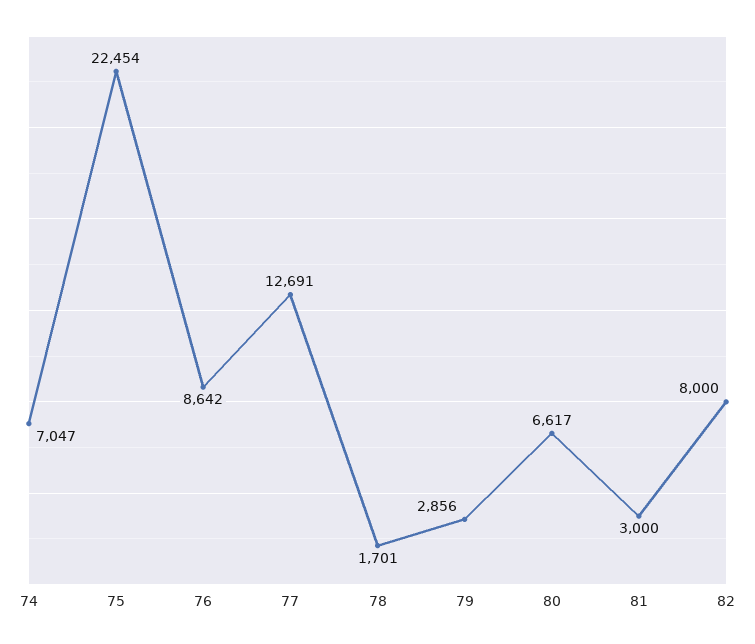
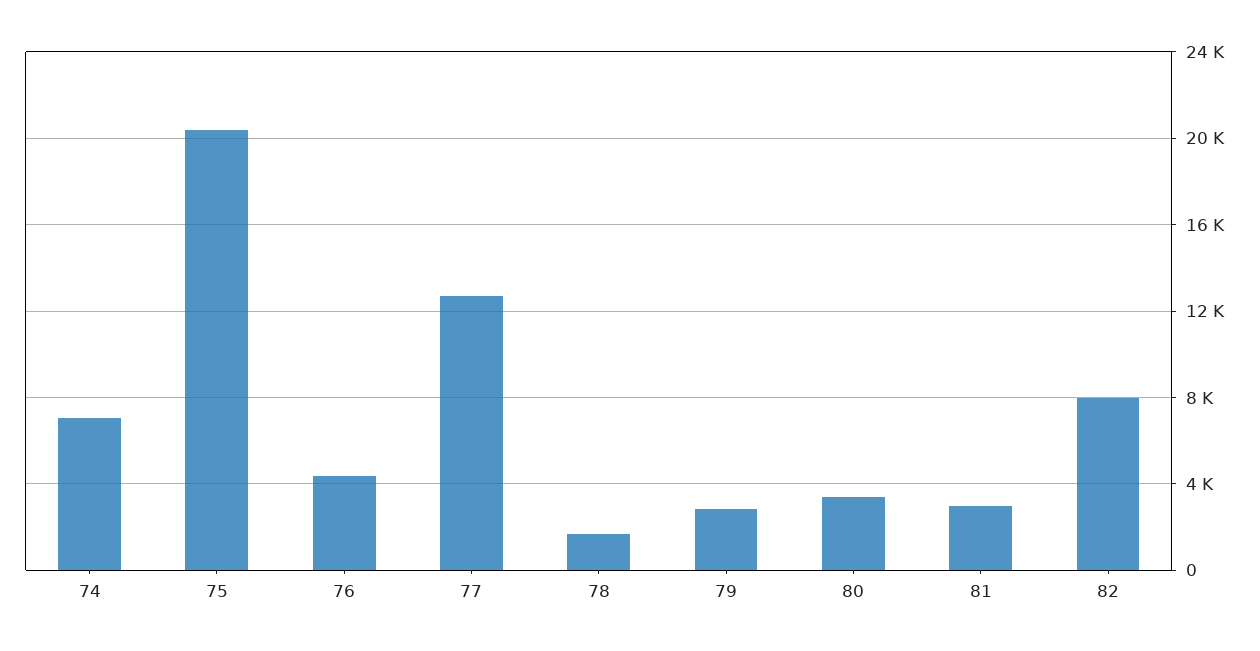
  {
    "74": 7047,
-   "75": 22454,
+   "75": 20500,
-   "76": 8642,
+   "76": 4500,
    "77": 12691,
    "78": 1701,
    "79": 2856,
-   "80": 6617,
+   "80": 3500,
    "81": 3000,
    "82": 8000
  }

